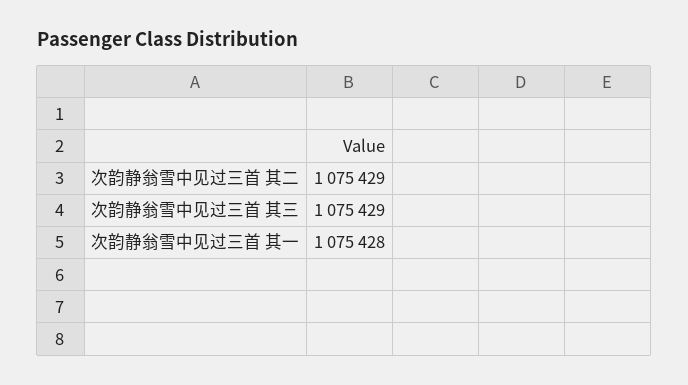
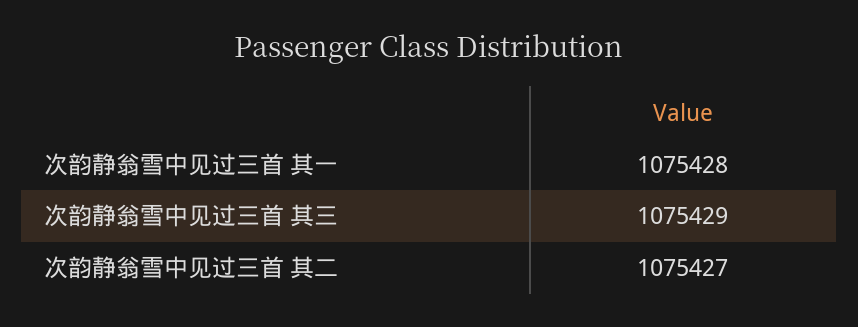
  {
-   "次韵静翁雪中见过三首 其二": 1075429,
+   "次韵静翁雪中见过三首 其二": 1075427,
    "次韵静翁雪中见过三首 其三": 1075429,
    "次韵静翁雪中见过三首 其一": 1075428
  }

